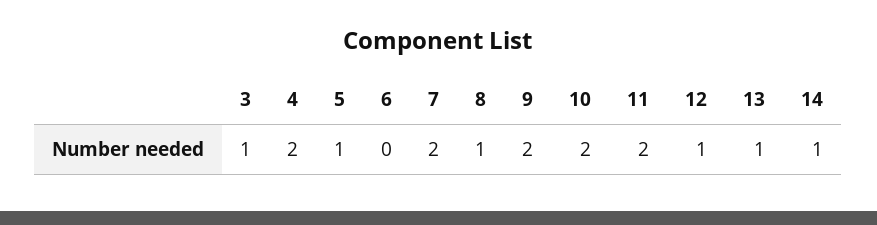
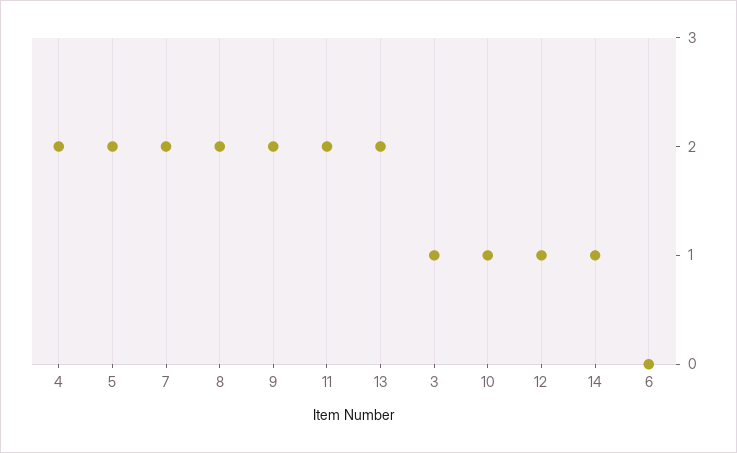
  {
    "3": 1,
    "4": 2,
-   "5": 1,
+   "5": 2,
    "6": 0,
    "7": 2,
-   "8": 1,
+   "8": 2,
    "9": 2,
-   "10": 2,
+   "10": 1,
    "11": 2,
    "12": 1,
-   "13": 1,
+   "13": 2,
    "14": 1
  }

